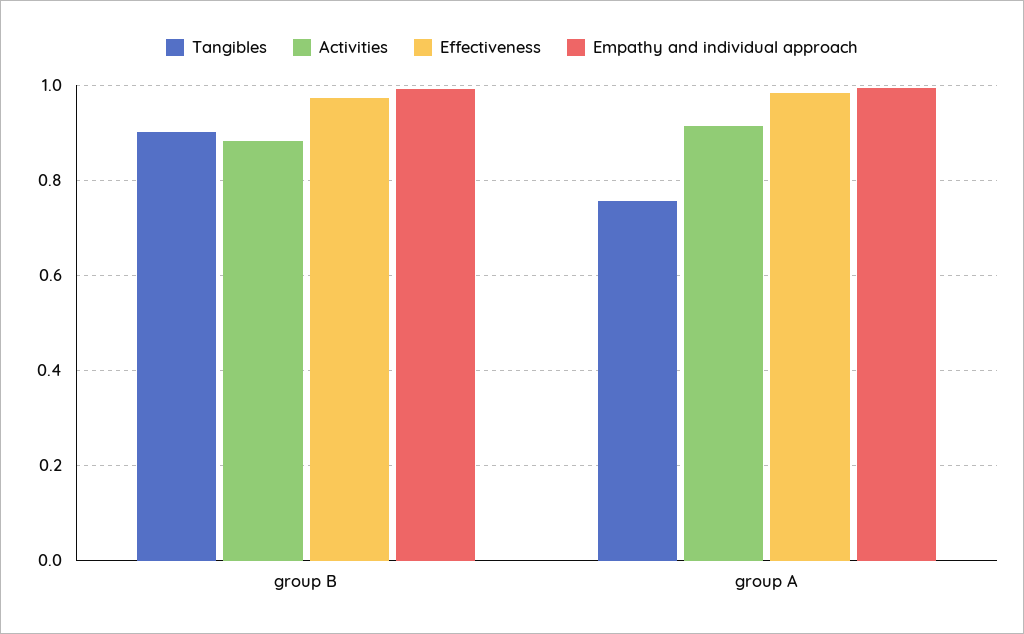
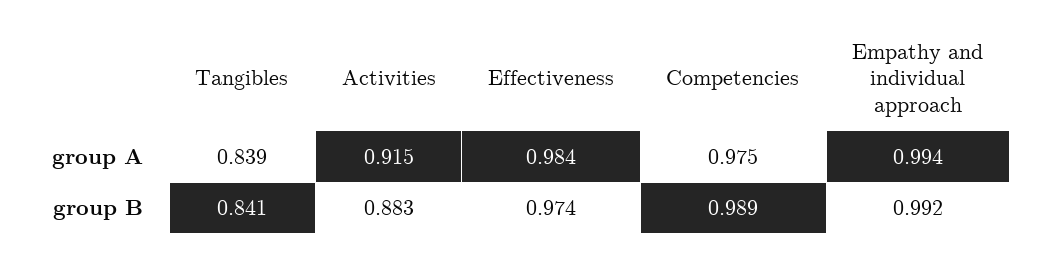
  {
    "Tangibles": {
-     "group B": 0.9,
+     "group B": 0.841,
-     "group A": 0.76
+     "group A": 0.839
    },
    "Activities": {
      "group B": 0.883,
      "group A": 0.915
    },
    "Effectiveness": {
      "group B": 0.974,
      "group A": 0.984
    },
    "Empathy and individual approach": {
      "group B": 0.992,
      "group A": 0.994
-   }
+   },
+   "Competencies": {
+     "group A": 0.975,
+     "group B": 0.989
+   }
  }

